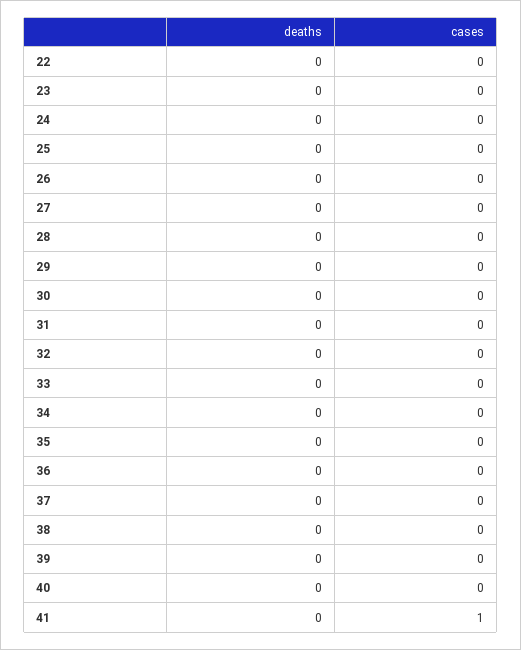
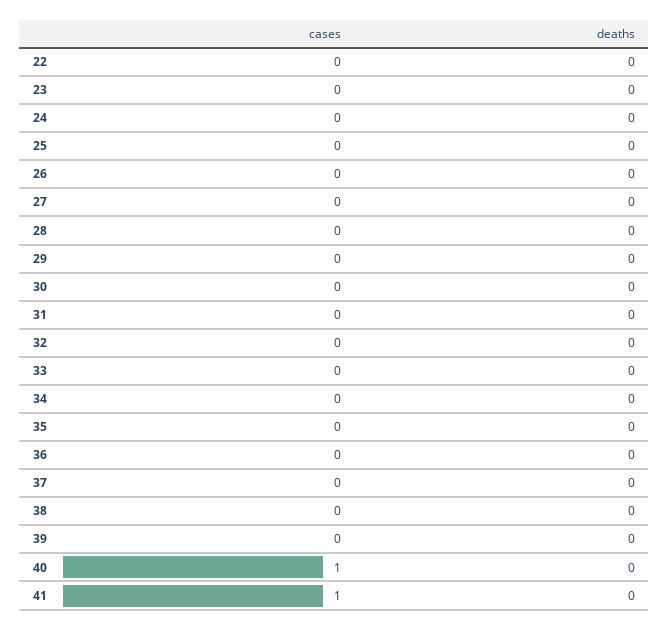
  {
    "deaths": {
      "22": 0,
      "23": 0,
      "24": 0,
      "25": 0,
      "26": 0,
      "27": 0,
      "28": 0,
      "29": 0,
      "30": 0,
      "31": 0,
      "32": 0,
      "33": 0,
      "34": 0,
      "35": 0,
      "36": 0,
      "37": 0,
      "38": 0,
      "39": 0,
      "40": 0,
      "41": 0
    },
    "cases": {
      "22": 0,
      "23": 0,
      "24": 0,
      "25": 0,
      "26": 0,
      "27": 0,
      "28": 0,
      "29": 0,
      "30": 0,
      "31": 0,
      "32": 0,
      "33": 0,
      "34": 0,
      "35": 0,
      "36": 0,
      "37": 0,
      "38": 0,
      "39": 0,
-     "40": 0,
+     "40": 1,
      "41": 1
    }
  }

